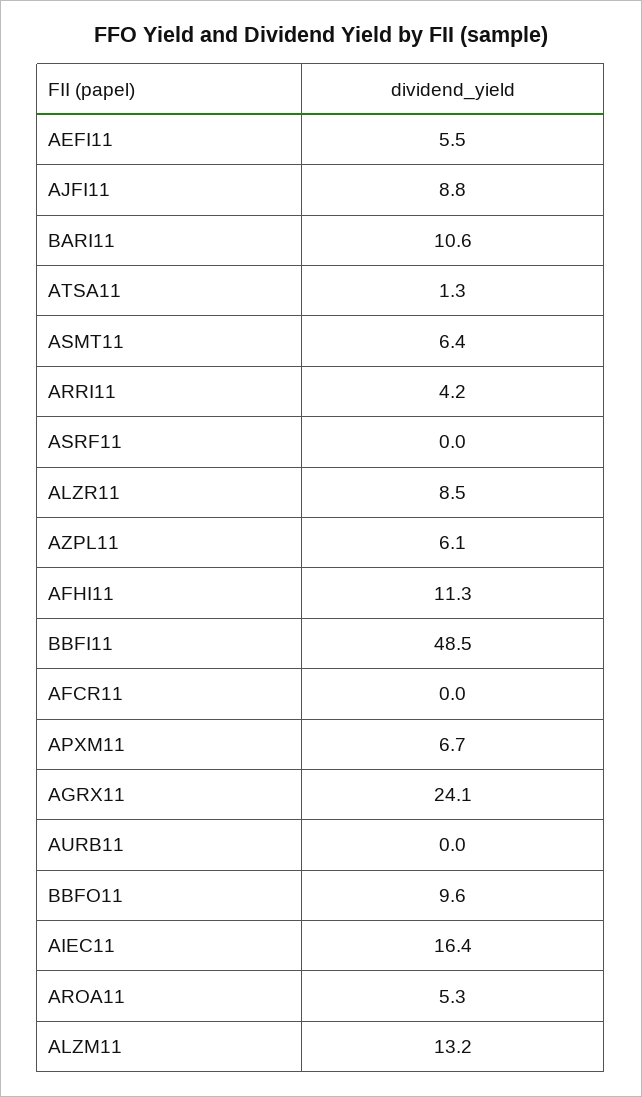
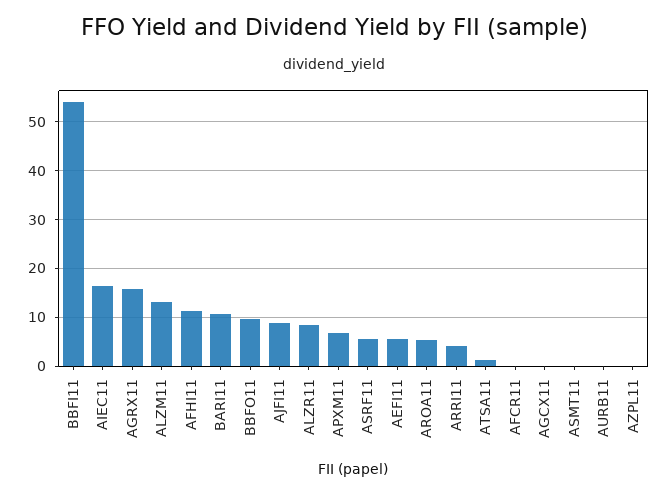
  {
    "AEFI11": 5.5,
    "AJFI11": 8.8,
    "BARI11": 10.6,
    "ATSA11": 1.3,
-   "ASMT11": 6.4,
+   "ASMT11": 0,
    "ARRI11": 4.2,
-   "ASRF11": 0,
+   "ASRF11": 6,
    "ALZR11": 8.5,
-   "AZPL11": 6.1,
+   "AZPL11": 0,
    "AFHI11": 11.3,
-   "BBFI11": 48.5,
+   "BBFI11": 54,
    "AFCR11": 0,
    "APXM11": 6.7,
-   "AGRX11": 24.1,
+   "AGRX11": 16,
    "AURB11": 0,
    "BBFO11": 9.6,
    "AIEC11": 16.4,
    "AROA11": 5.3,
-   "ALZM11": 13.2
+   "ALZM11": 13.2,
+   "AGCX11": 0
  }

